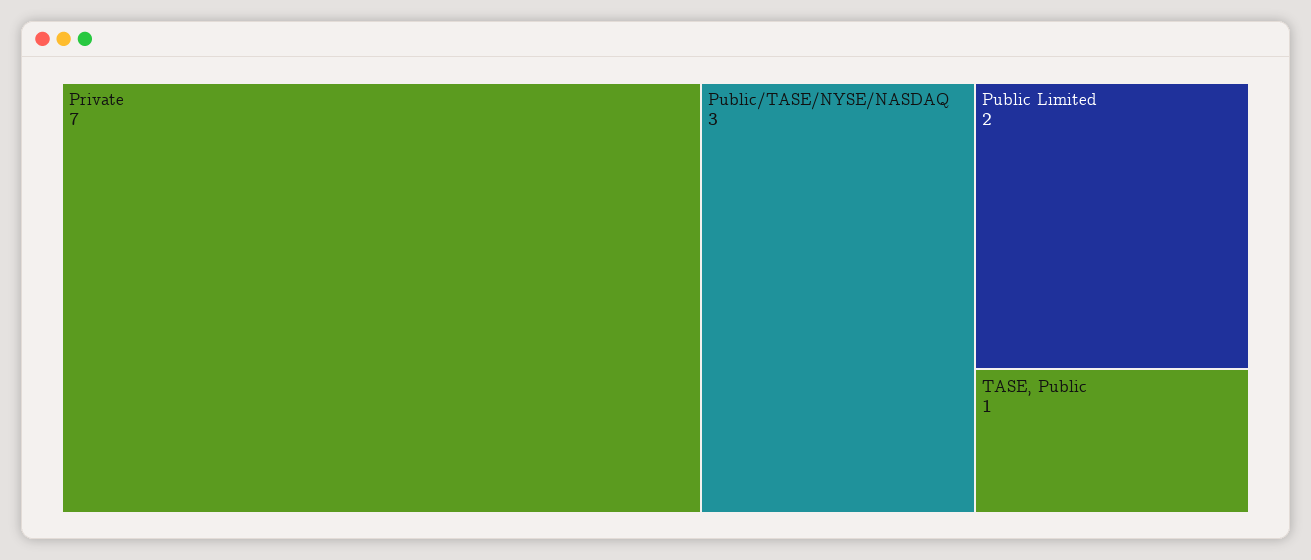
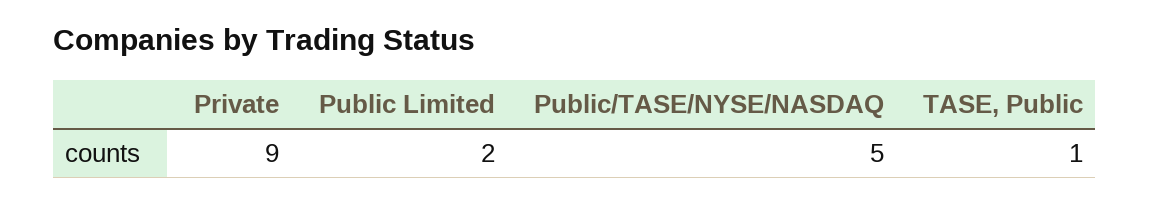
  {
-   "Private": 7,
+   "Private": 9,
-   "Public/TASE/NYSE/NASDAQ": 3,
+   "Public/TASE/NYSE/NASDAQ": 5,
    "Public Limited": 2,
    "TASE, Public": 1
  }

